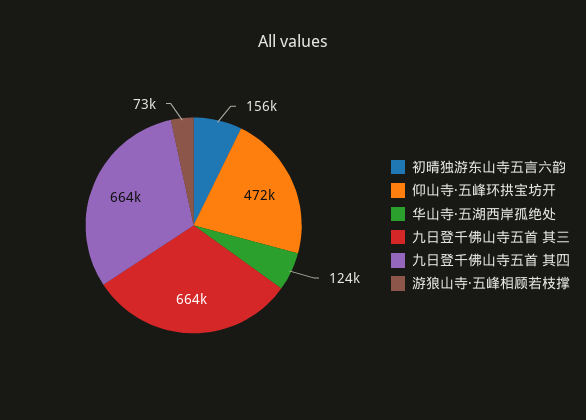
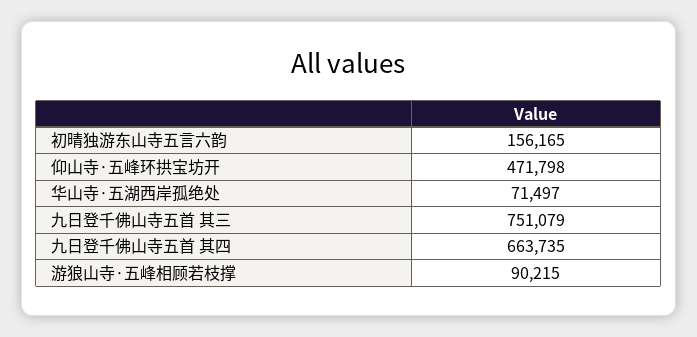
  {
    "初晴独游东山寺五言六韵": 156165,
    "仰山寺·五峰环拱宝坊开": 471798,
-   "华山寺·五湖西岸孤绝处": 124000,
+   "华山寺·五湖西岸孤绝处": 71497,
-   "九日登千佛山寺五首 其三": 664000,
+   "九日登千佛山寺五首 其三": 751079,
    "九日登千佛山寺五首 其四": 663735,
-   "游狼山寺·五峰相顾若枝撑": 73000
+   "游狼山寺·五峰相顾若枝撑": 90215
  }

